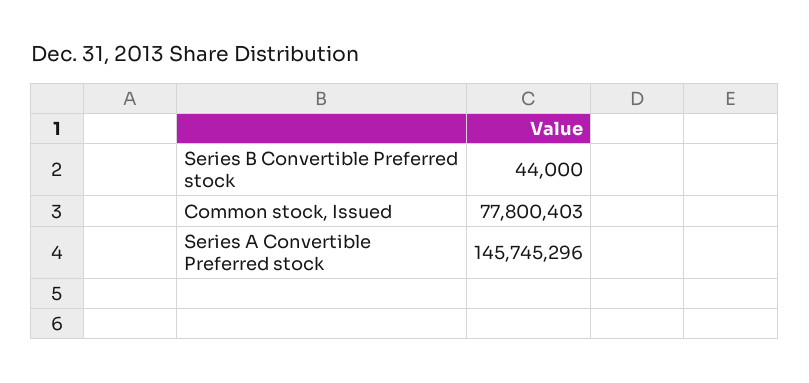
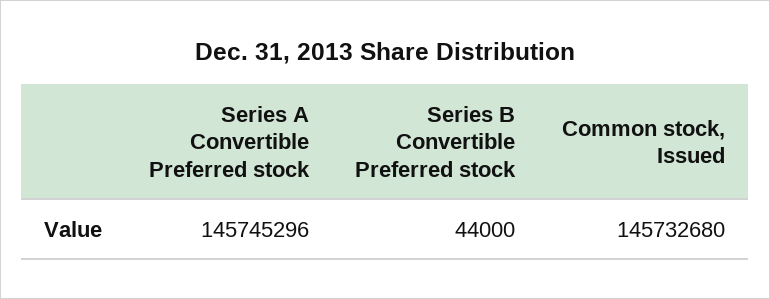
  {
    "Series B Convertible Preferred stock": 44000,
-   "Common stock, Issued": 77800403,
+   "Common stock, Issued": 145732680,
    "Series A Convertible Preferred stock": 145745296
  }

